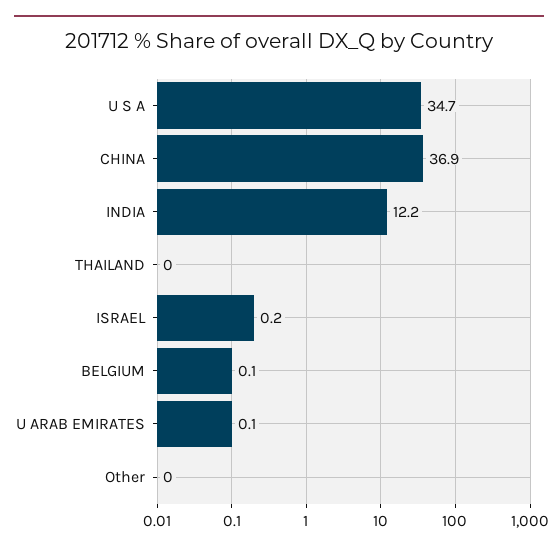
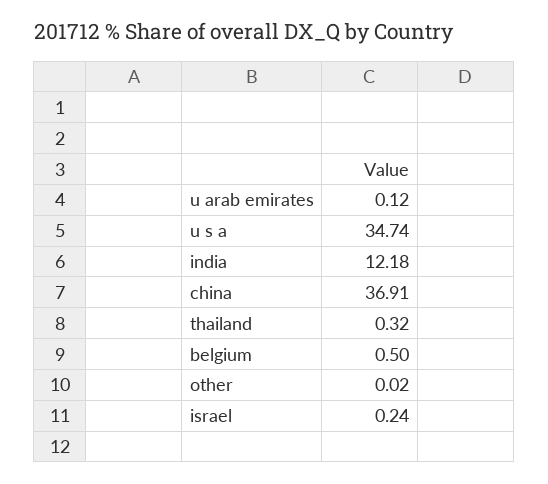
  {
    "U S A": 34.74,
    "CHINA": 36.91,
    "INDIA": 12.18,
-   "THAILAND": 0,
+   "THAILAND": 0.32,
    "ISRAEL": 0.24,
-   "BELGIUM": 0.1,
+   "BELGIUM": 0.5,
    "U ARAB EMIRATES": 0.12,
    "Other": 0.02
  }

